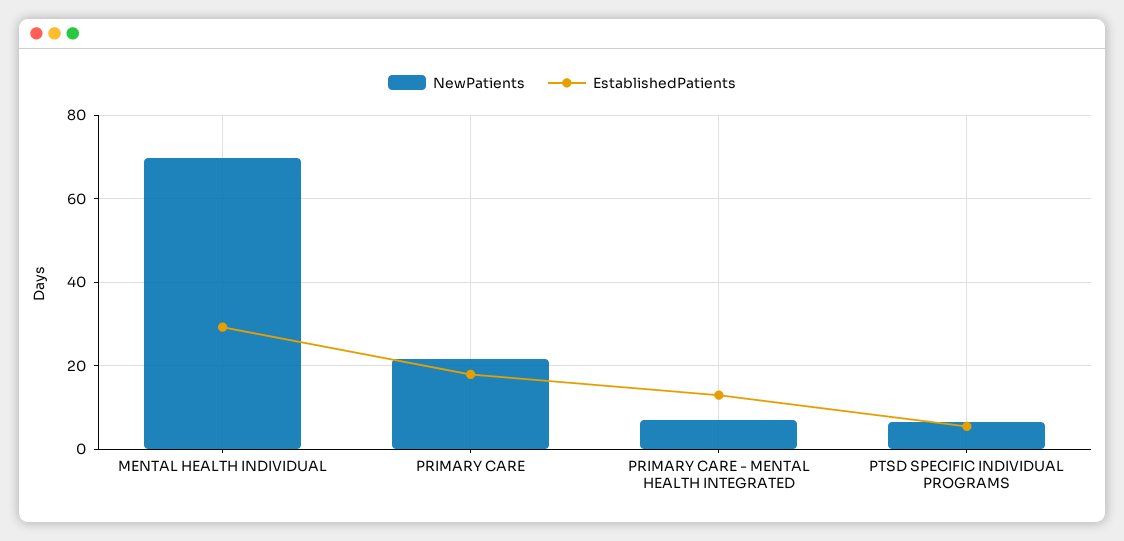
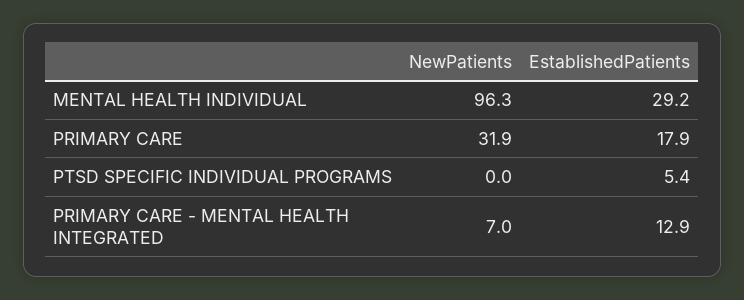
  {
    "NewPatients": {
-     "MENTAL HEALTH INDIVIDUAL": 70,
+     "MENTAL HEALTH INDIVIDUAL": 96.3,
-     "PRIMARY CARE": 22,
+     "PRIMARY CARE": 31.9,
      "PRIMARY CARE - MENTAL HEALTH INTEGRATED": 7,
-     "PTSD SPECIFIC INDIVIDUAL PROGRAMS": 6
+     "PTSD SPECIFIC INDIVIDUAL PROGRAMS": 0
    },
    "EstablishedPatients": {
      "MENTAL HEALTH INDIVIDUAL": 29.2,
      "PRIMARY CARE": 17.9,
      "PRIMARY CARE - MENTAL HEALTH INTEGRATED": 12.9,
      "PTSD SPECIFIC INDIVIDUAL PROGRAMS": 5.4
    }
  }

